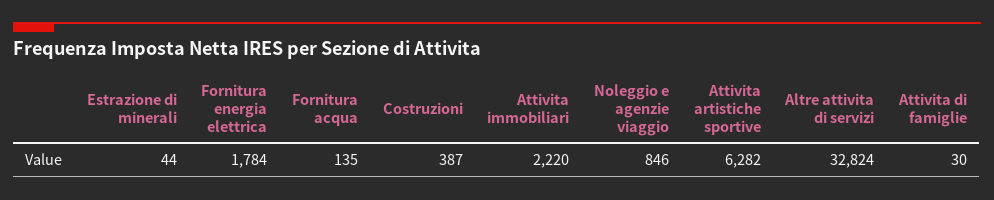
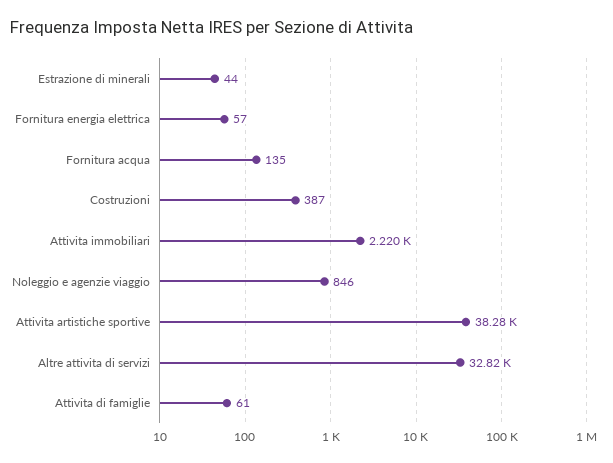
  {
    "Estrazione di minerali": 44,
-   "Fornitura energia elettrica": 1784,
+   "Fornitura energia elettrica": 57,
    "Fornitura acqua": 135,
    "Costruzioni": 387,
    "Attivita immobiliari": 2220,
    "Noleggio e agenzie viaggio": 846,
-   "Attivita artistiche sportive": 6282,
+   "Attivita artistiche sportive": 38280,
    "Altre attivita di servizi": 32824,
-   "Attivita di famiglie": 30
+   "Attivita di famiglie": 61
  }

